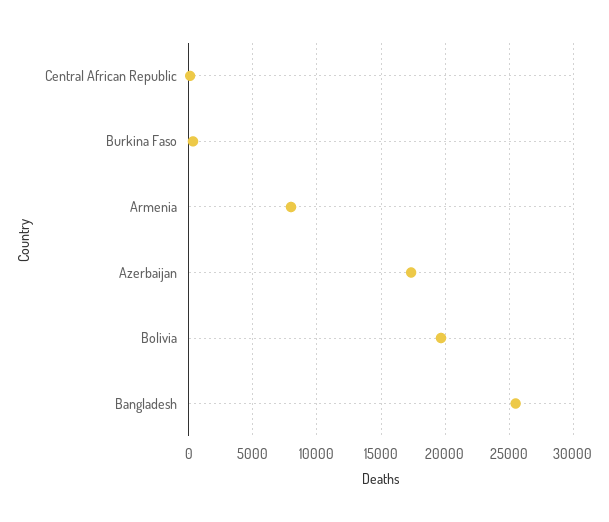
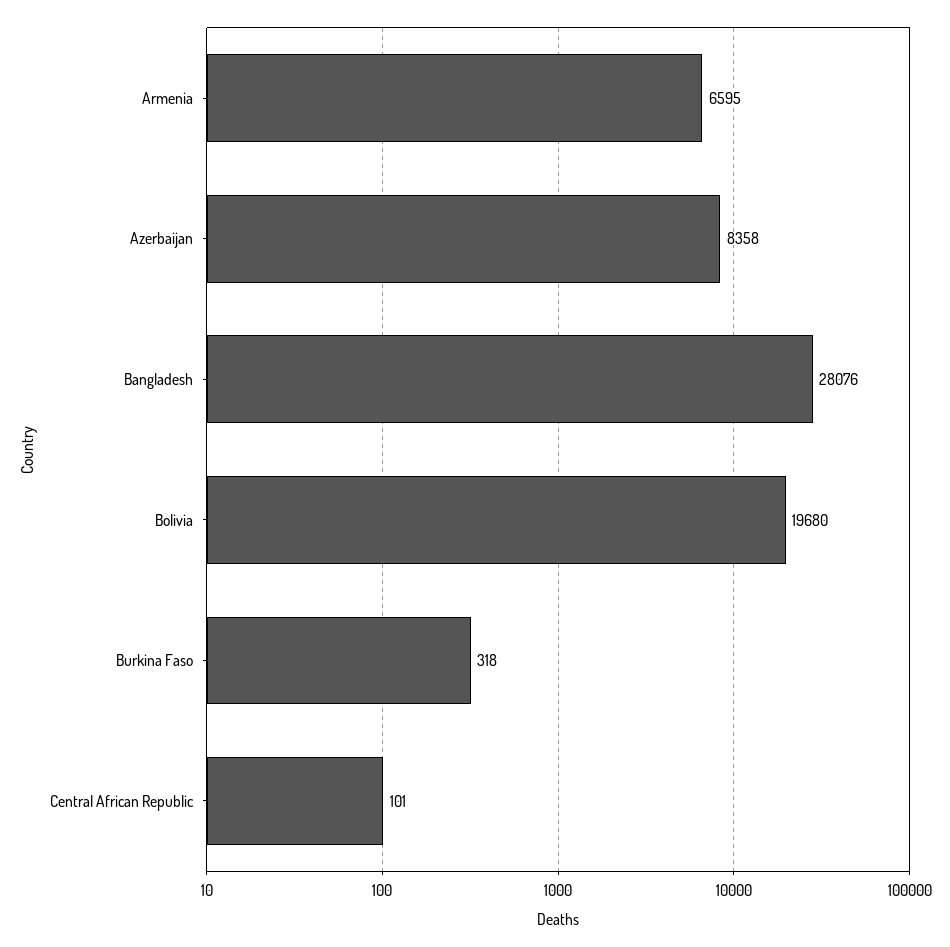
  {
    "Central African Republic": 101,
    "Burkina Faso": 318,
-   "Armenia": 8000,
+   "Armenia": 6595,
-   "Azerbaijan": 17500,
+   "Azerbaijan": 8358,
    "Bolivia": 19680,
-   "Bangladesh": 25500
+   "Bangladesh": 28076
  }

